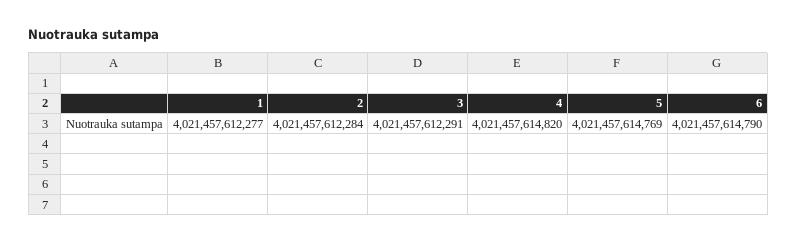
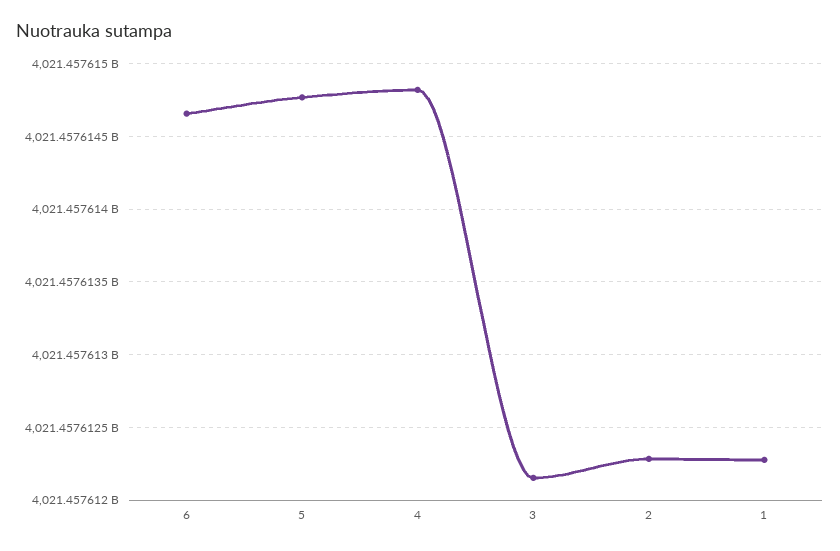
  {
    "1": 4021457612277,
    "2": 4021457612284,
-   "3": 4021457612291,
+   "3": 4021457612150,
    "4": 4021457614820,
    "5": 4021457614769,
-   "6": 4021457614790
+   "6": 4021457614650
  }

